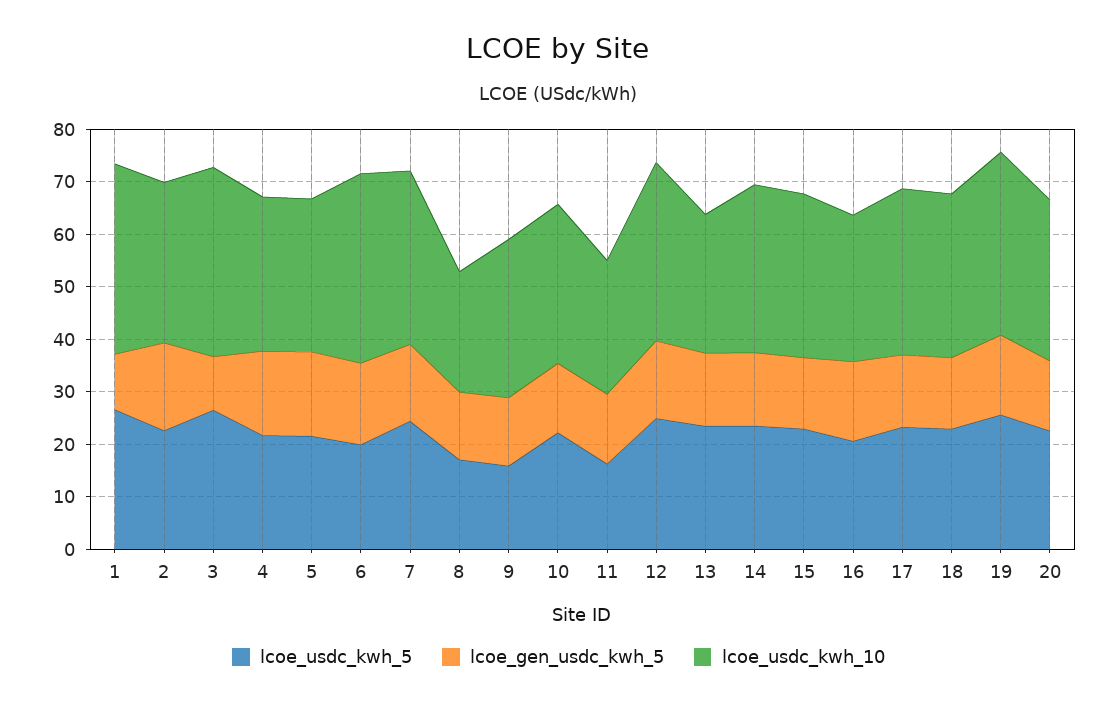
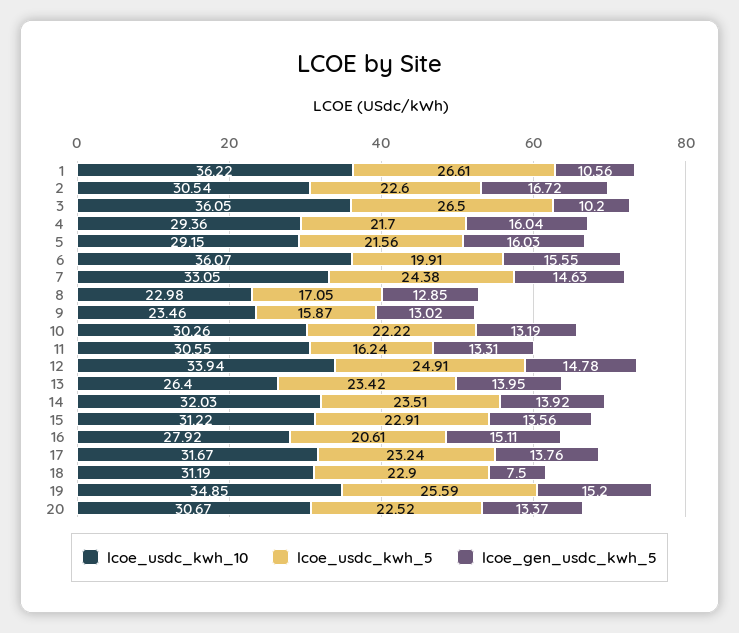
  {
    "lcoe_usdc_kwh_5": {
      "1": 26.61,
      "2": 22.6,
      "3": 26.5,
      "4": 21.7,
      "5": 21.56,
      "6": 19.91,
      "7": 24.38,
      "8": 17.05,
      "9": 15.87,
      "10": 22.22,
      "11": 16.24,
      "12": 24.91,
      "13": 23.42,
      "14": 23.51,
      "15": 22.91,
      "16": 20.61,
      "17": 23.24,
      "18": 22.9,
      "19": 25.59,
      "20": 22.52
    },
    "lcoe_gen_usdc_kwh_5": {
      "1": 10.56,
      "2": 16.72,
      "3": 10.2,
      "4": 16.04,
      "5": 16.03,
      "6": 15.55,
      "7": 14.63,
      "8": 12.85,
      "9": 13.02,
      "10": 13.19,
      "11": 13.31,
      "12": 14.78,
      "13": 13.95,
      "14": 13.92,
      "15": 13.56,
      "16": 15.11,
      "17": 13.76,
-     "18": 14,
+     "18": 7.5,
      "19": 15.2,
      "20": 13.37
    },
    "lcoe_usdc_kwh_10": {
      "1": 36.22,
      "2": 30.54,
      "3": 36.05,
      "4": 29.36,
      "5": 29.15,
      "6": 36.07,
      "7": 33.05,
      "8": 22.98,
-     "9": 30,
+     "9": 23.46,
      "10": 30.26,
-     "11": 26,
+     "11": 30.55,
      "12": 33.94,
      "13": 26.4,
      "14": 32.03,
      "15": 31.22,
      "16": 27.92,
      "17": 31.67,
      "18": 31.19,
      "19": 34.85,
      "20": 30.67
    }
  }

